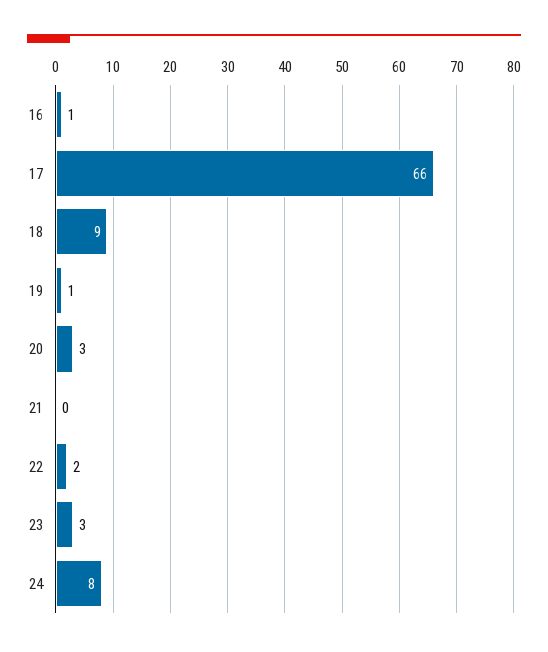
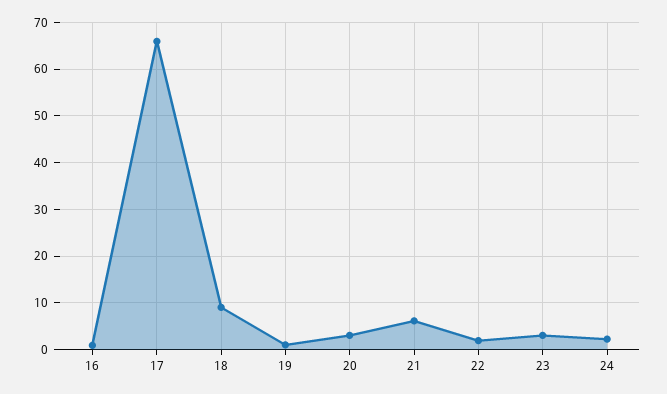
  {
    "16": 1,
    "17": 66,
    "18": 9,
    "19": 1,
    "20": 3,
-   "21": 0,
+   "21": 6,
    "22": 2,
    "23": 3,
-   "24": 8
+   "24": 2
  }

